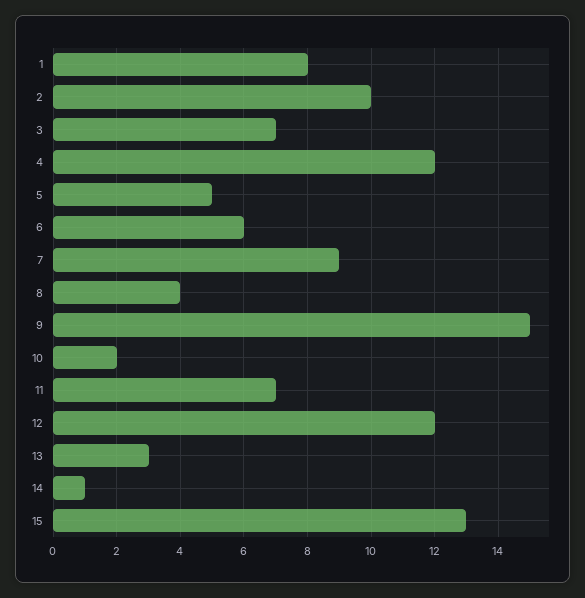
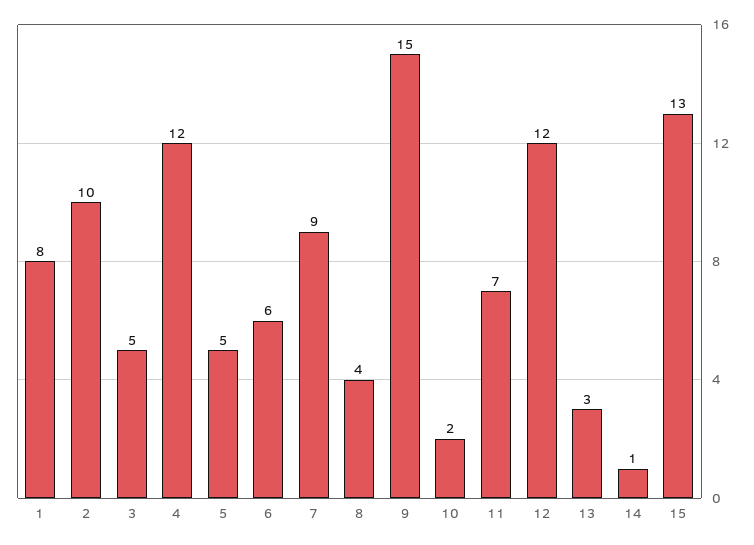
  {
    "1": 8,
    "2": 10,
-   "3": 7,
+   "3": 5,
    "4": 12,
    "5": 5,
    "6": 6,
    "7": 9,
    "8": 4,
    "9": 15,
    "10": 2,
    "11": 7,
    "12": 12,
    "13": 3,
    "14": 1,
    "15": 13
  }

